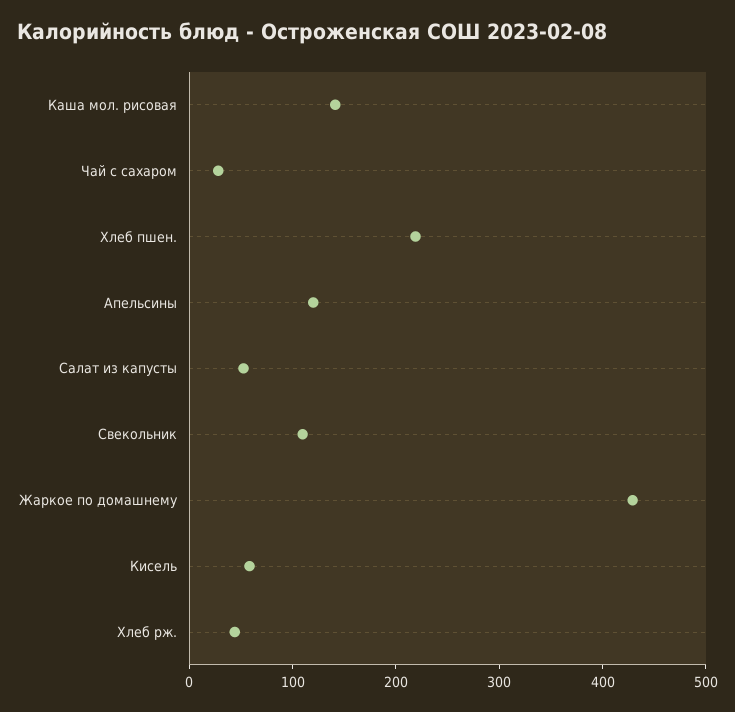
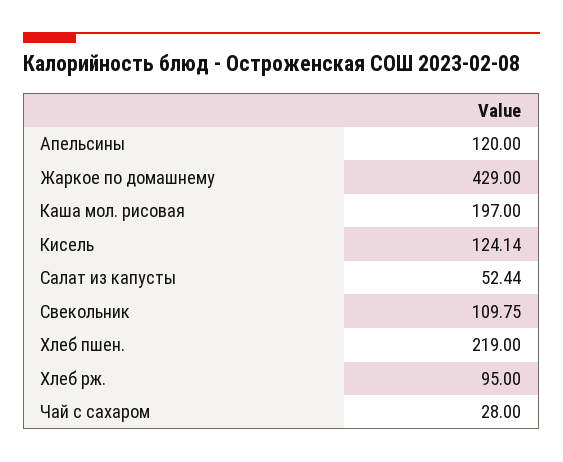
  {
-   "Каша мол. рисовая": 140,
+   "Каша мол. рисовая": 197,
    "Чай с сахаром": 28,
    "Хлеб пшен.": 219,
    "Апельсины": 120,
    "Салат из капусты": 52.44,
    "Свекольник": 109.75,
    "Жаркое по домашнему": 429,
-   "Кисель": 60,
+   "Кисель": 124.14,
-   "Хлеб рж.": 40
+   "Хлеб рж.": 95
  }

